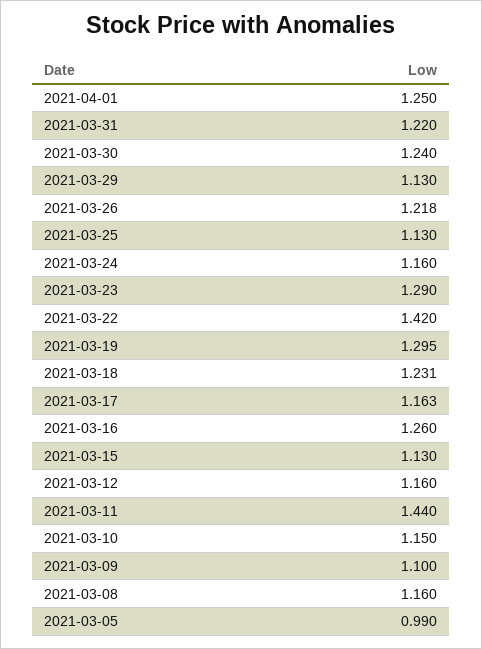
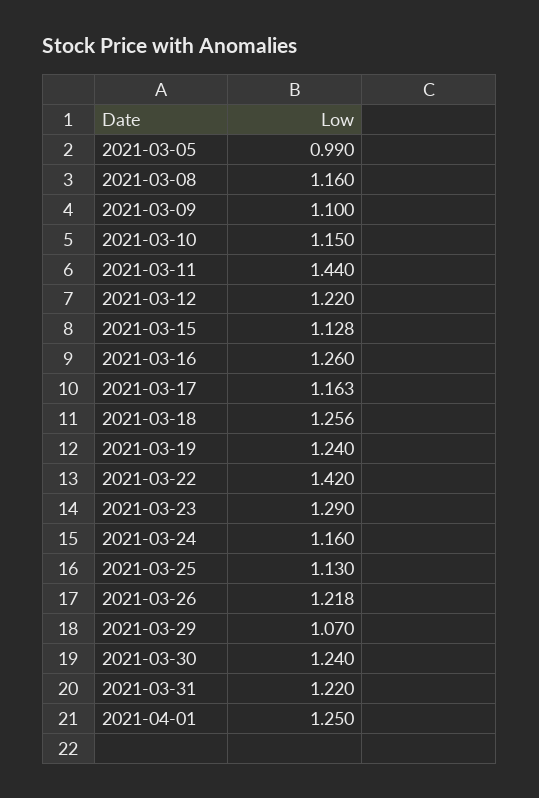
  {
    "2021-04-01": 1.25,
    "2021-03-31": 1.22,
    "2021-03-30": 1.24,
-   "2021-03-29": 1.13,
+   "2021-03-29": 1.07,
    "2021-03-26": 1.218,
    "2021-03-25": 1.13,
    "2021-03-24": 1.16,
    "2021-03-23": 1.29,
    "2021-03-22": 1.42,
-   "2021-03-19": 1.295,
+   "2021-03-19": 1.24,
-   "2021-03-18": 1.231,
+   "2021-03-18": 1.256,
    "2021-03-17": 1.163,
    "2021-03-16": 1.26,
-   "2021-03-15": 1.13,
+   "2021-03-15": 1.128,
-   "2021-03-12": 1.16,
+   "2021-03-12": 1.22,
    "2021-03-11": 1.44,
    "2021-03-10": 1.15,
    "2021-03-09": 1.1,
    "2021-03-08": 1.16,
    "2021-03-05": 0.99
  }

